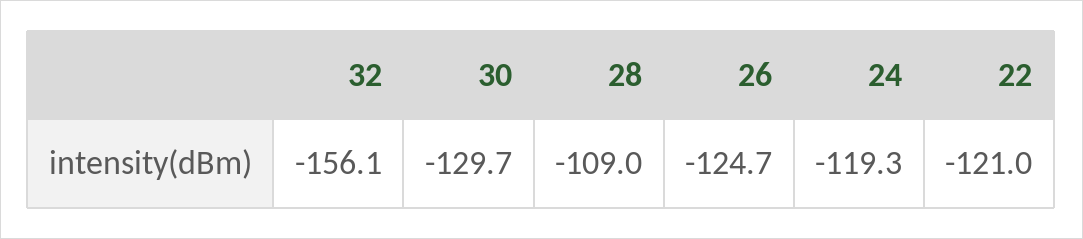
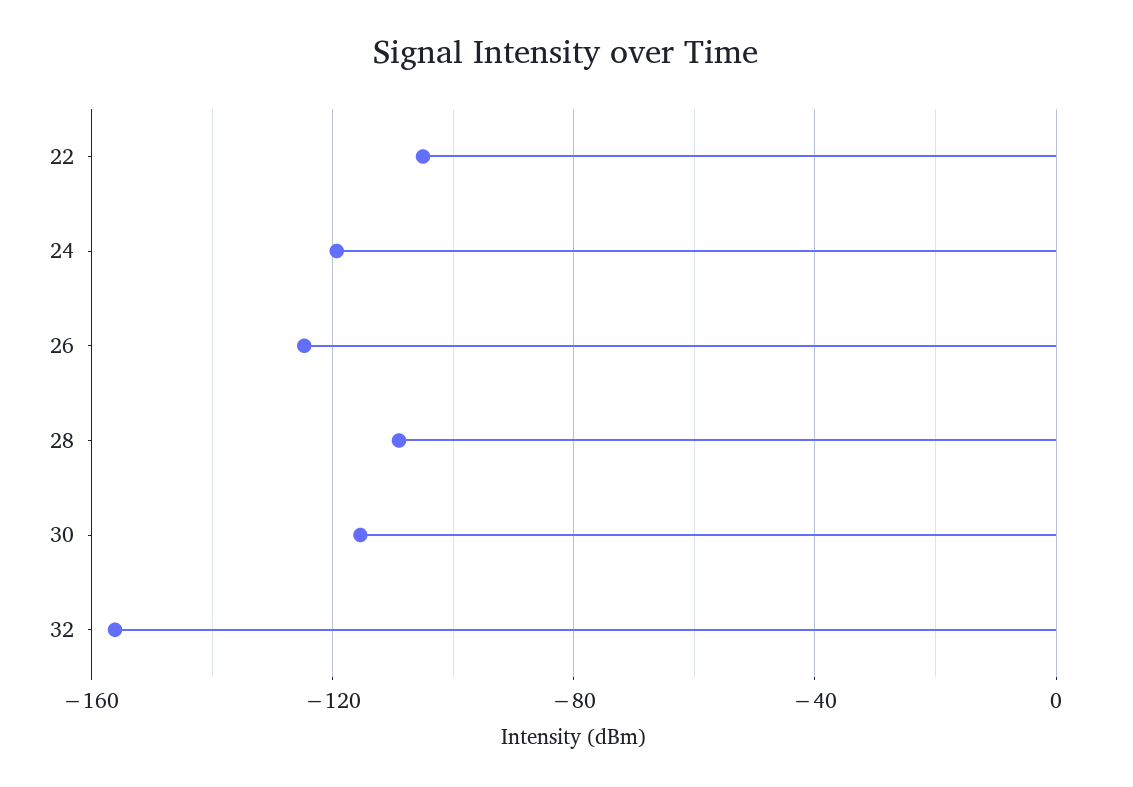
  {
    "32": -156.1,
-   "30": -129.7,
+   "30": -115,
    "28": -109,
    "26": -124.7,
    "24": -119.3,
-   "22": -121
+   "22": -105
  }

